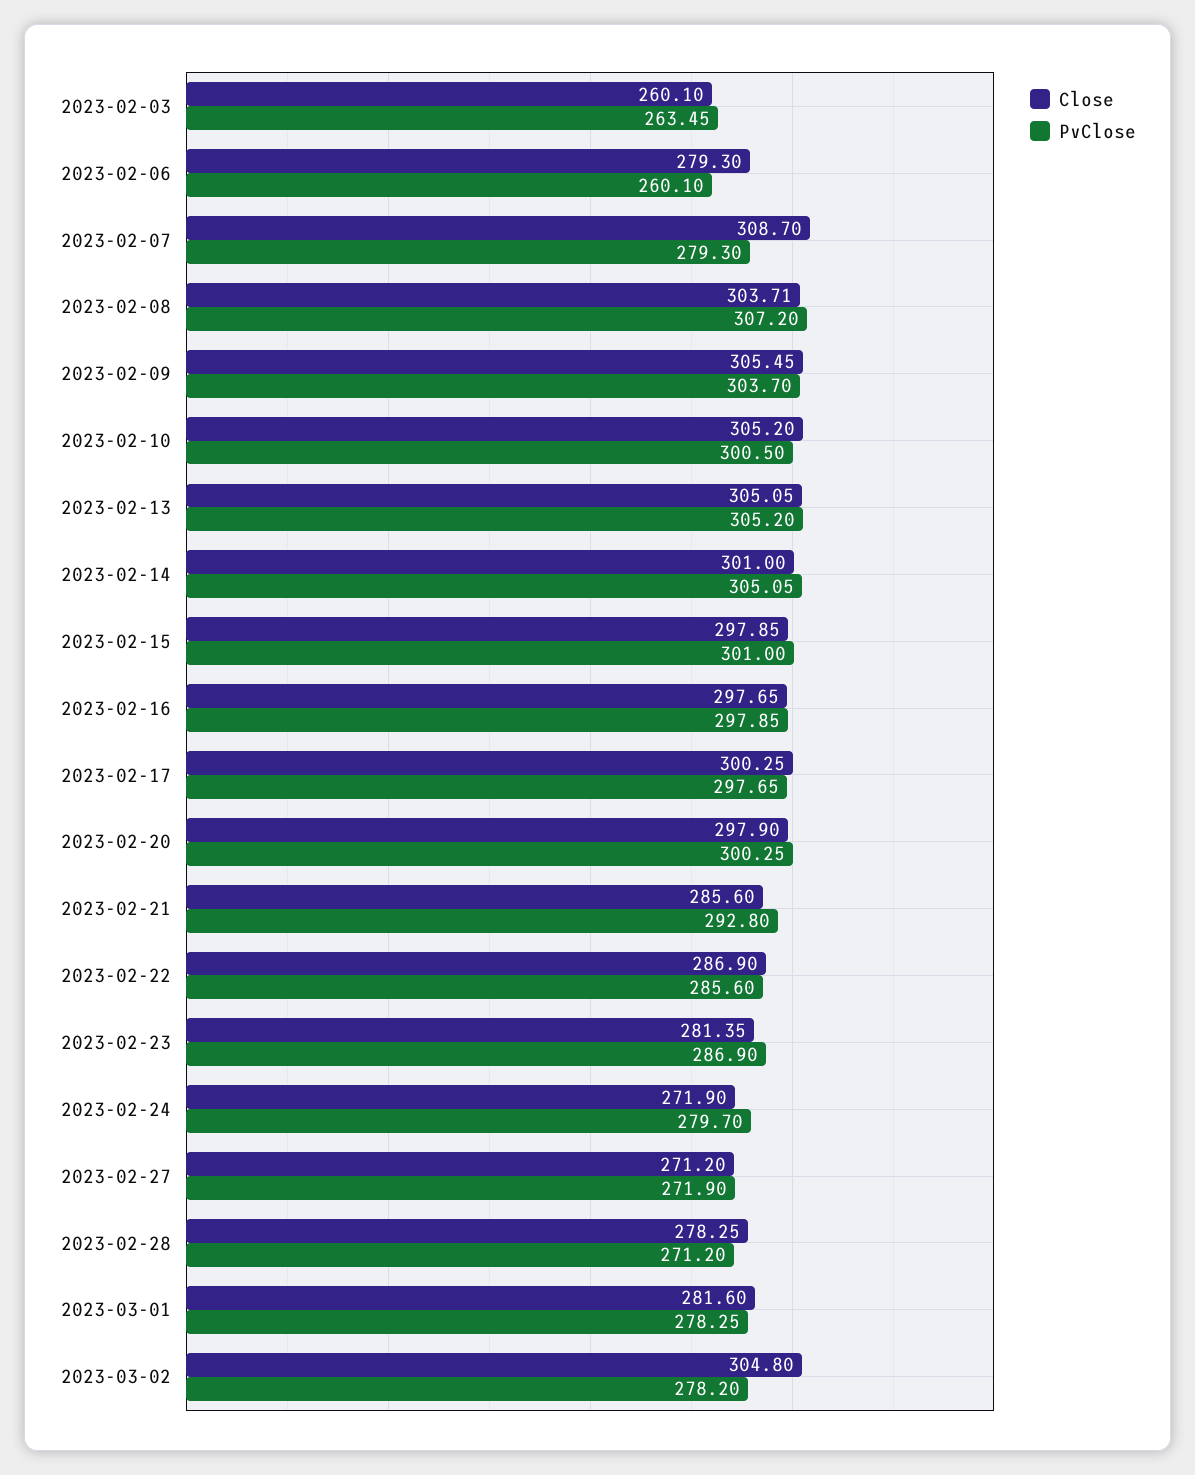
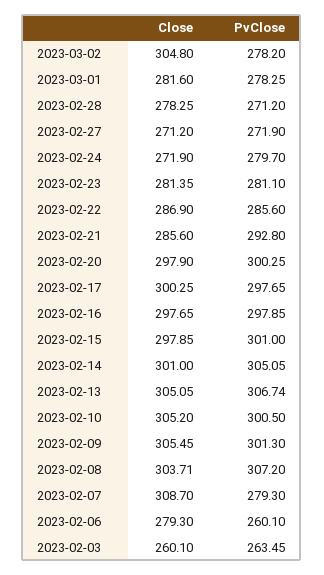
  {
    "Close": {
      "2023-02-03": 260.1,
      "2023-02-06": 279.3,
      "2023-02-07": 308.7,
      "2023-02-08": 303.71,
      "2023-02-09": 305.45,
      "2023-02-10": 305.2,
      "2023-02-13": 305.05,
      "2023-02-14": 301,
      "2023-02-15": 297.85,
      "2023-02-16": 297.65,
      "2023-02-17": 300.25,
      "2023-02-20": 297.9,
      "2023-02-21": 285.6,
      "2023-02-22": 286.9,
      "2023-02-23": 281.35,
      "2023-02-24": 271.9,
      "2023-02-27": 271.2,
      "2023-02-28": 278.25,
      "2023-03-01": 281.6,
      "2023-03-02": 304.8
    },
    "PvClose": {
      "2023-02-03": 263.45,
      "2023-02-06": 260.1,
      "2023-02-07": 279.3,
      "2023-02-08": 307.2,
-     "2023-02-09": 303.7,
+     "2023-02-09": 301.3,
      "2023-02-10": 300.5,
-     "2023-02-13": 305.2,
+     "2023-02-13": 306.74,
      "2023-02-14": 305.05,
      "2023-02-15": 301,
      "2023-02-16": 297.85,
      "2023-02-17": 297.65,
      "2023-02-20": 300.25,
      "2023-02-21": 292.8,
      "2023-02-22": 285.6,
-     "2023-02-23": 286.9,
+     "2023-02-23": 281.1,
      "2023-02-24": 279.7,
      "2023-02-27": 271.9,
      "2023-02-28": 271.2,
      "2023-03-01": 278.25,
      "2023-03-02": 278.2
    }
  }

